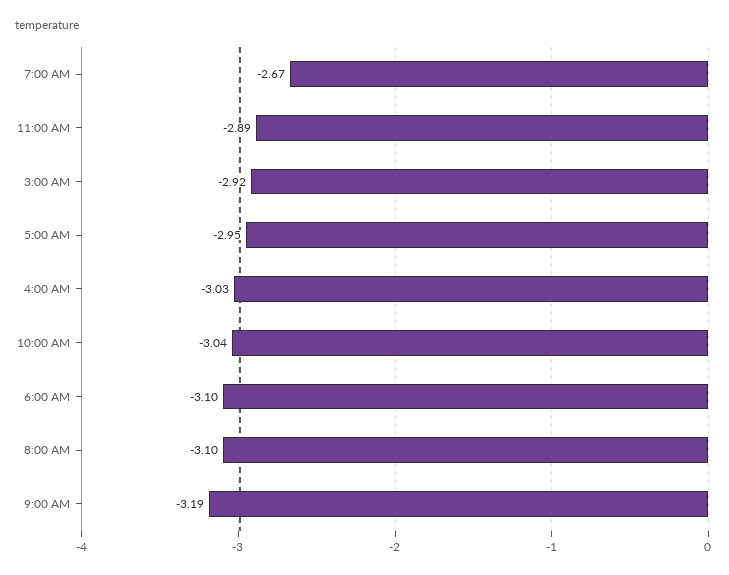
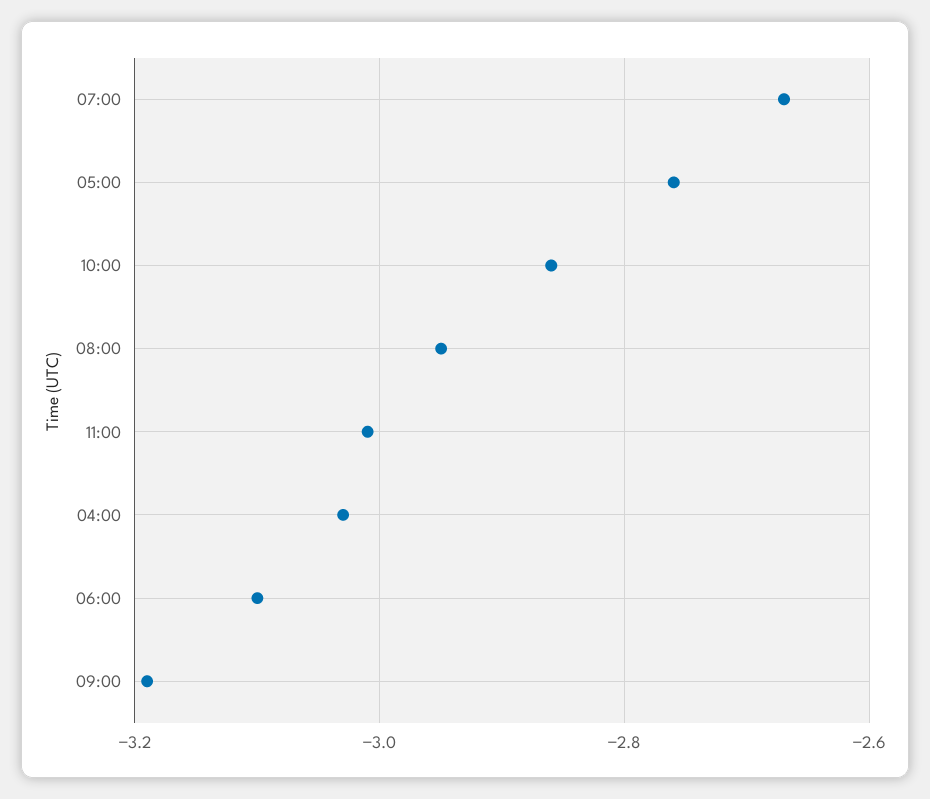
  {
    "7:00 AM": -2.67,
-   "11:00 AM": -2.89,
+   "11:00 AM": -3,
-   "3:00 AM": -2.92,
-   "5:00 AM": -2.95,
+   "5:00 AM": -2.75,
    "4:00 AM": -3.03,
-   "10:00 AM": -3.04,
+   "10:00 AM": -2.85,
    "6:00 AM": -3.1,
-   "8:00 AM": -3.1,
+   "8:00 AM": -2.95,
    "9:00 AM": -3.19
  }

